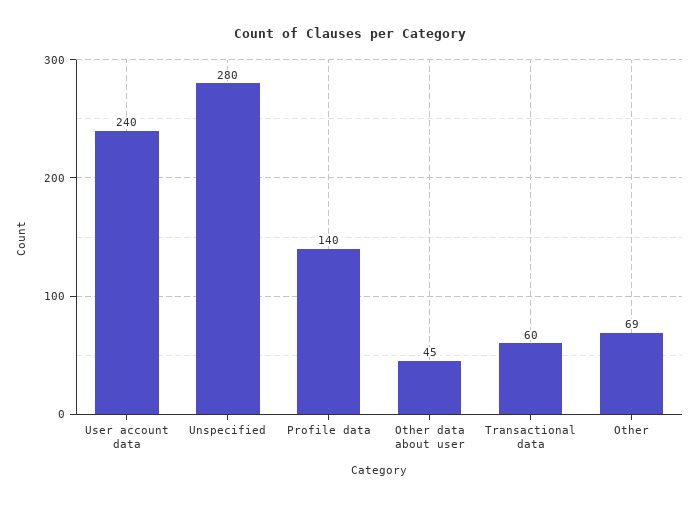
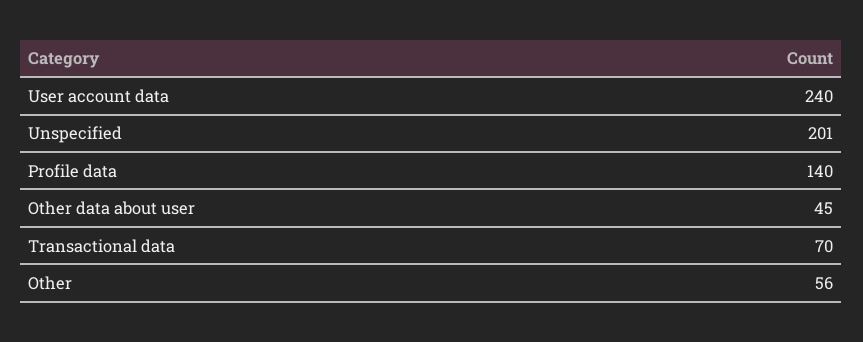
  {
    "User account data": 240,
-   "Unspecified": 280,
+   "Unspecified": 201,
    "Profile data": 140,
    "Other data about user": 45,
-   "Transactional data": 60,
+   "Transactional data": 70,
-   "Other": 69
+   "Other": 56
  }

